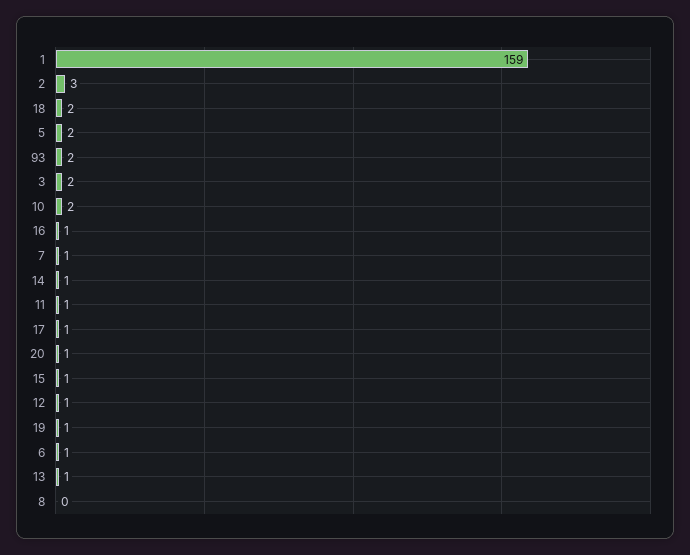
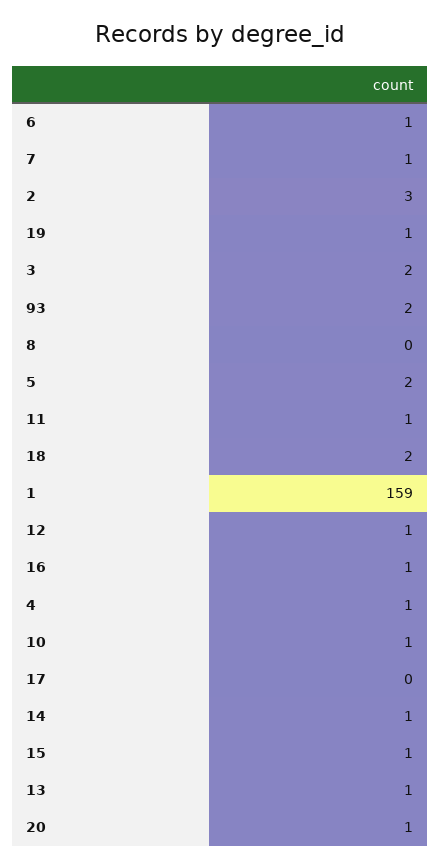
  {
    "1": 159,
    "2": 3,
    "18": 2,
    "5": 2,
    "93": 2,
    "3": 2,
-   "10": 2,
+   "10": 1,
    "16": 1,
    "7": 1,
    "14": 1,
    "11": 1,
-   "17": 1,
+   "17": 0,
    "20": 1,
    "15": 1,
    "12": 1,
    "19": 1,
    "6": 1,
    "13": 1,
-   "8": 0
+   "8": 0,
+   "4": 1
  }

